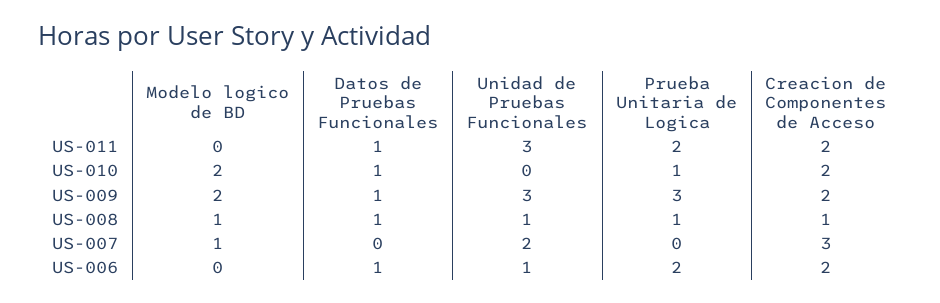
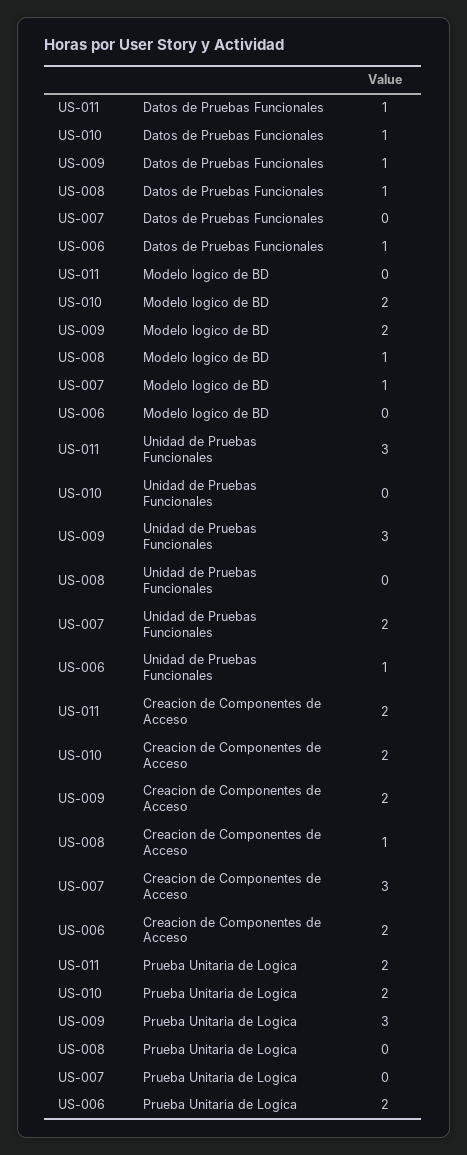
  {
    "Modelo logico de BD": {
      "US-011": 0,
      "US-010": 2,
      "US-009": 2,
      "US-008": 1,
      "US-007": 1,
      "US-006": 0
    },
    "Datos de Pruebas Funcionales": {
      "US-011": 1,
      "US-010": 1,
      "US-009": 1,
      "US-008": 1,
      "US-007": 0,
      "US-006": 1
    },
    "Unidad de Pruebas Funcionales": {
      "US-011": 3,
      "US-010": 0,
      "US-009": 3,
-     "US-008": 1,
+     "US-008": 0,
      "US-007": 2,
      "US-006": 1
    },
    "Prueba Unitaria de Logica": {
      "US-011": 2,
-     "US-010": 1,
+     "US-010": 2,
      "US-009": 3,
-     "US-008": 1,
+     "US-008": 0,
      "US-007": 0,
      "US-006": 2
    },
    "Creacion de Componentes de Acceso": {
      "US-011": 2,
      "US-010": 2,
      "US-009": 2,
      "US-008": 1,
      "US-007": 3,
      "US-006": 2
    }
  }

